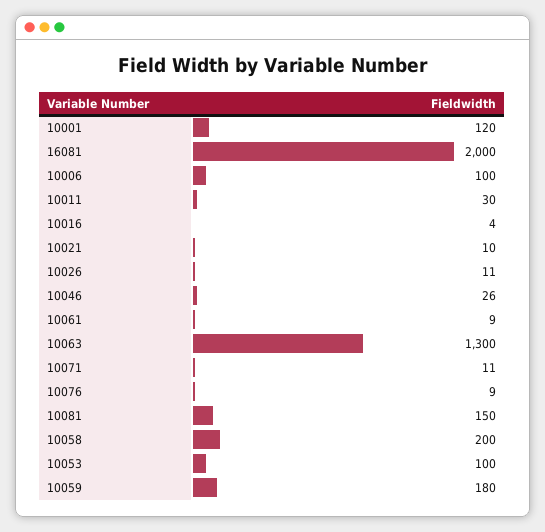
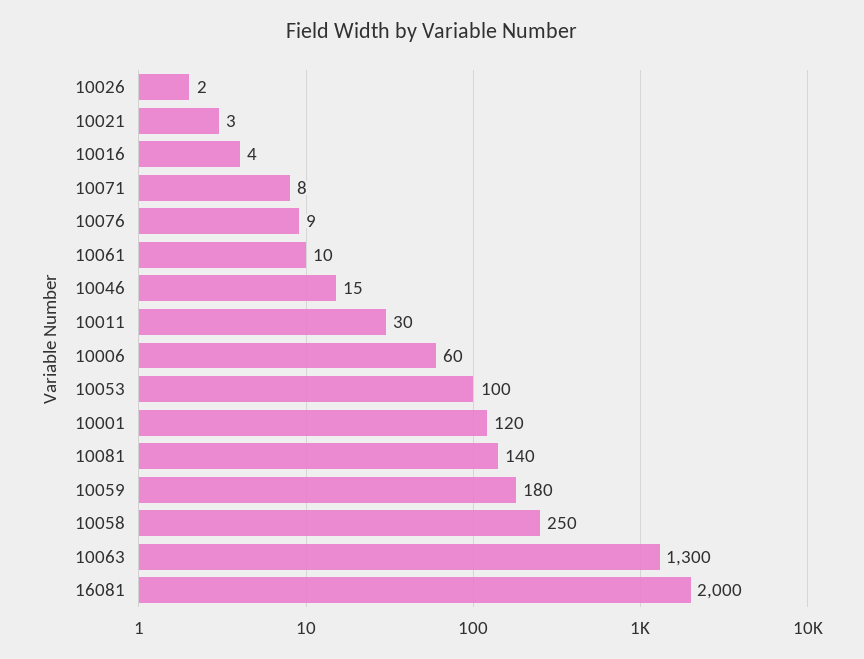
  {
    "10001": 120,
    "16081": 2000,
-   "10006": 100,
+   "10006": 60,
    "10011": 30,
    "10016": 4,
-   "10021": 10,
+   "10021": 3,
-   "10026": 11,
+   "10026": 2,
-   "10046": 26,
+   "10046": 15,
-   "10061": 9,
+   "10061": 10,
    "10063": 1300,
-   "10071": 11,
+   "10071": 8,
    "10076": 9,
-   "10081": 150,
+   "10081": 140,
-   "10058": 200,
+   "10058": 250,
    "10053": 100,
    "10059": 180
  }

